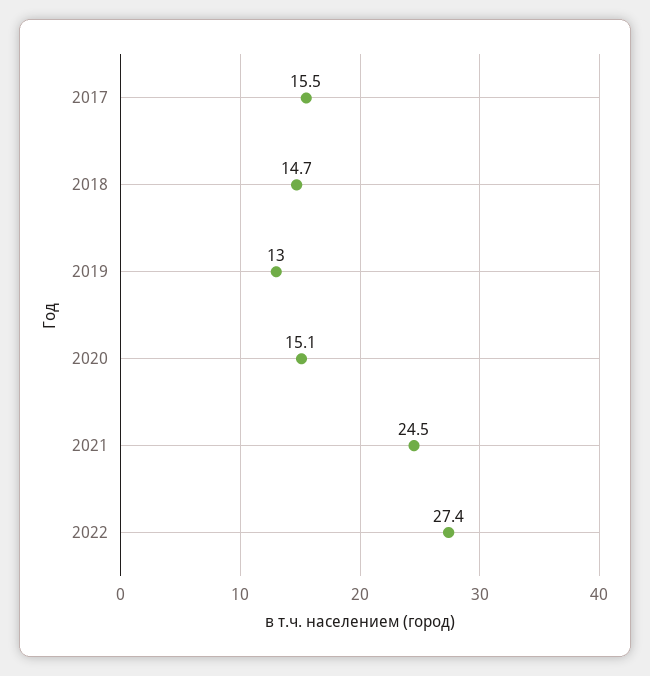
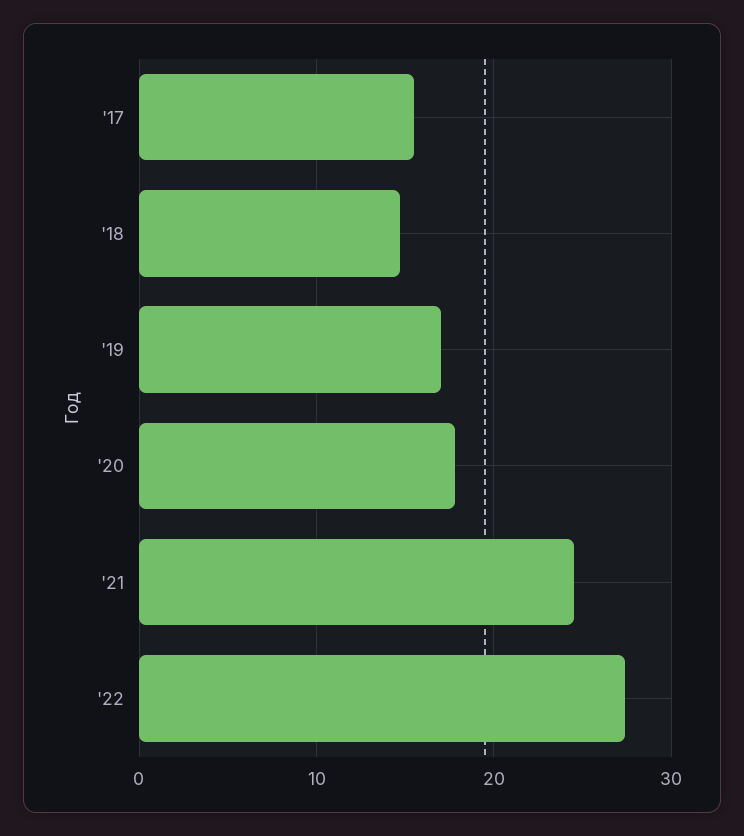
  {
    "2017": 15.5,
    "2018": 14.7,
-   "2019": 13,
+   "2019": 17,
-   "2020": 15.1,
+   "2020": 18,
    "2021": 24.5,
    "2022": 27.4
  }

